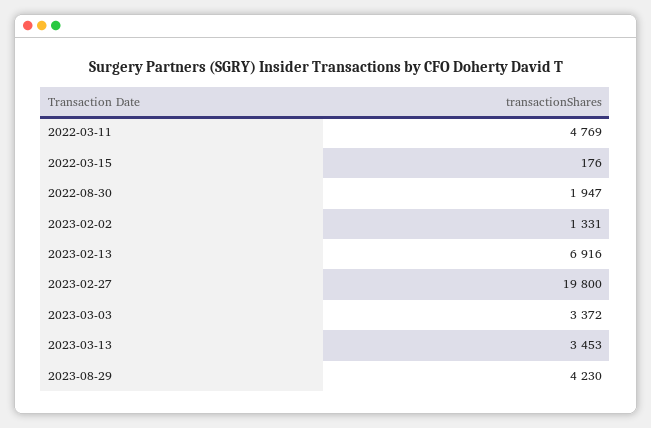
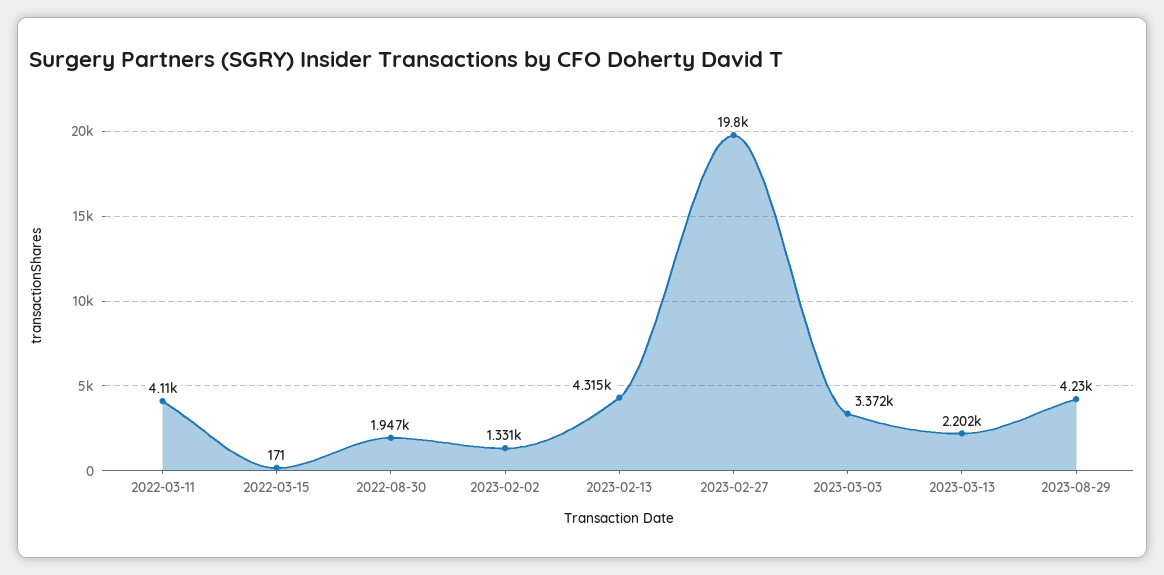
  {
-   "2022-03-11": 4769,
+   "2022-03-11": 4110,
-   "2022-03-15": 176,
+   "2022-03-15": 171,
    "2022-08-30": 1947,
    "2023-02-02": 1331,
-   "2023-02-13": 6916,
+   "2023-02-13": 4315,
    "2023-02-27": 19800,
    "2023-03-03": 3372,
-   "2023-03-13": 3453,
+   "2023-03-13": 2202,
    "2023-08-29": 4230
  }

